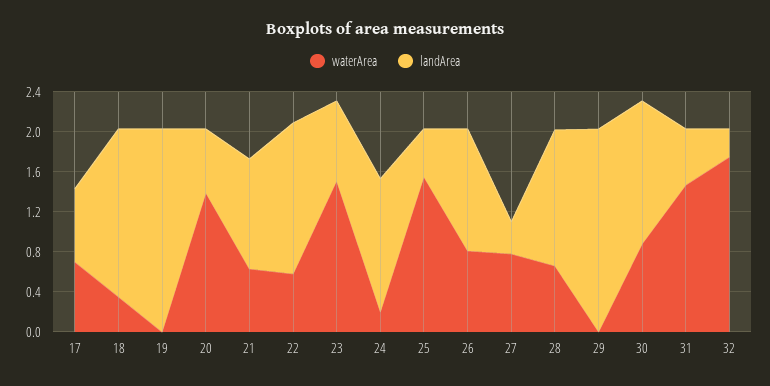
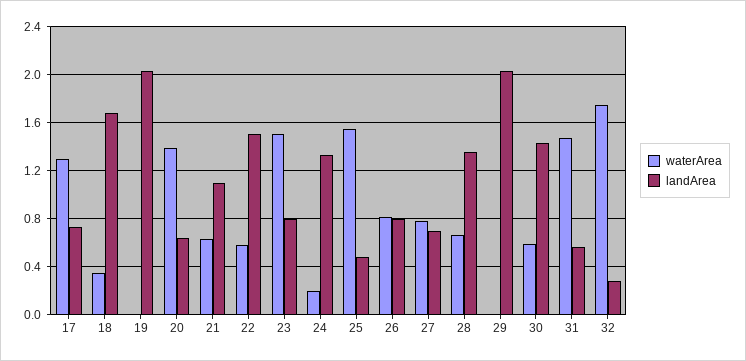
  {
    "waterArea": {
-     "17": 0.7,
+     "17": 1.3,
      "18": 0.4,
      "19": 0,
      "20": 1.4,
      "21": 0.6,
      "22": 0.6,
      "23": 1.5,
      "24": 0.2,
      "25": 1.6,
      "26": 0.8,
      "27": 0.8,
      "28": 0.7,
      "29": 0,
-     "30": 0.9,
+     "30": 0.6,
      "31": 1.5,
      "32": 1.8
    },
    "landArea": {
      "17": 0.7,
      "18": 1.7,
      "19": 2,
      "20": 0.6,
      "21": 1.1,
      "22": 1.5,
      "23": 0.8,
      "24": 1.3,
      "25": 0.5,
-     "26": 1.2,
+     "26": 0.8,
-     "27": 0.3,
+     "27": 0.7,
      "28": 1.4,
      "29": 2,
      "30": 1.4,
      "31": 0.6,
      "32": 0.3
    }
  }

